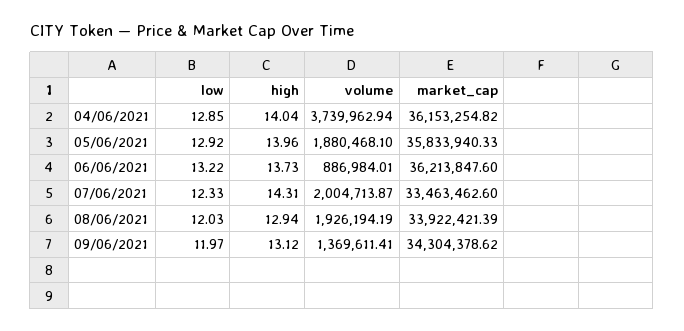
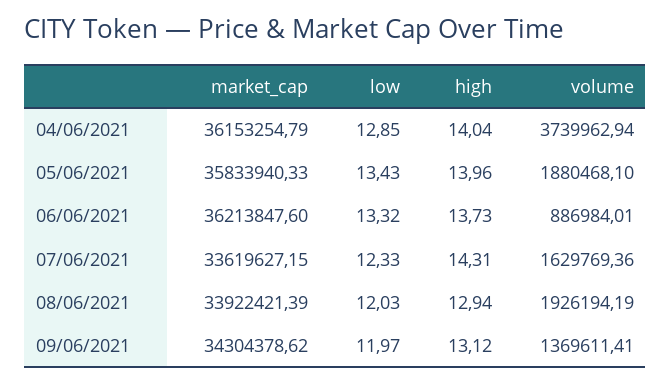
  {
    "low": {
      "04/06/2021": 12.85,
-     "05/06/2021": 12.92,
+     "05/06/2021": 13.43,
-     "06/06/2021": 13.22,
+     "06/06/2021": 13.32,
      "07/06/2021": 12.33,
      "08/06/2021": 12.03,
      "09/06/2021": 11.97
    },
    "high": {
      "04/06/2021": 14.04,
      "05/06/2021": 13.96,
      "06/06/2021": 13.73,
      "07/06/2021": 14.31,
      "08/06/2021": 12.94,
      "09/06/2021": 13.12
    },
    "volume": {
      "04/06/2021": 3739962.94,
      "05/06/2021": 1880468.1,
      "06/06/2021": 886984.01,
-     "07/06/2021": 2004713.87,
+     "07/06/2021": 1629769.36,
      "08/06/2021": 1926194.19,
      "09/06/2021": 1369611.41
    },
    "market_cap": {
-     "04/06/2021": 36153254.82,
+     "04/06/2021": 36153254.79,
      "05/06/2021": 35833940.33,
      "06/06/2021": 36213847.6,
-     "07/06/2021": 33463462.6,
+     "07/06/2021": 33619627.15,
      "08/06/2021": 33922421.39,
      "09/06/2021": 34304378.62
    }
  }

